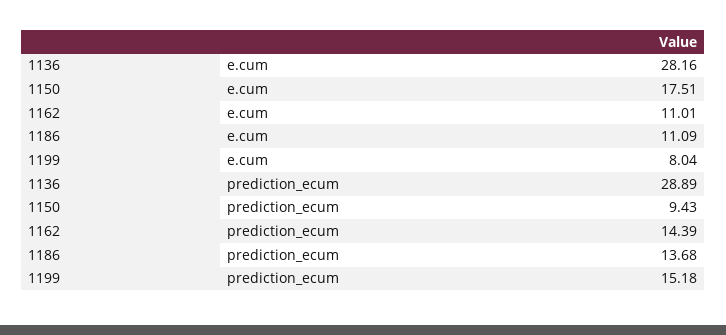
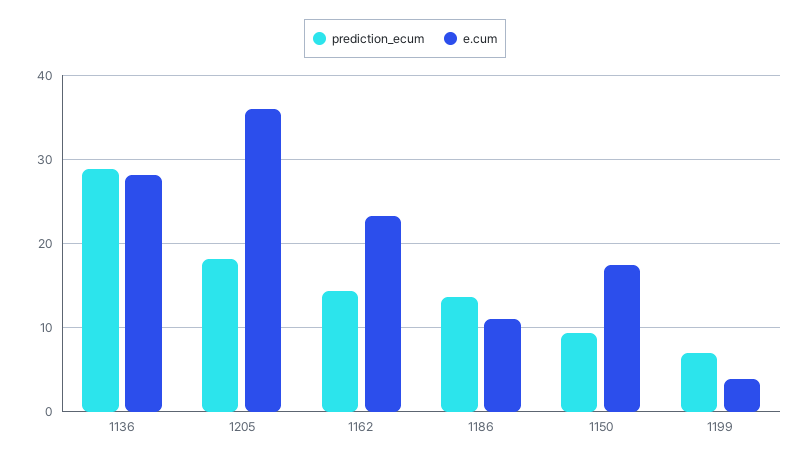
  {
    "e.cum": {
      "1136": 28.16,
      "1150": 17.51,
-     "1162": 11.01,
+     "1162": 23,
      "1186": 11.09,
-     "1199": 8.04
+     "1199": 4,
+     "1205": 36
    },
    "prediction_ecum": {
      "1136": 28.89,
      "1150": 9.43,
      "1162": 14.39,
      "1186": 13.68,
-     "1199": 15.18
+     "1199": 7,
+     "1205": 18
    }
  }

